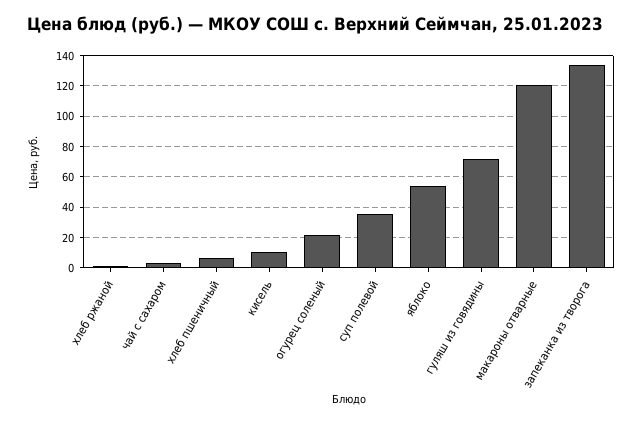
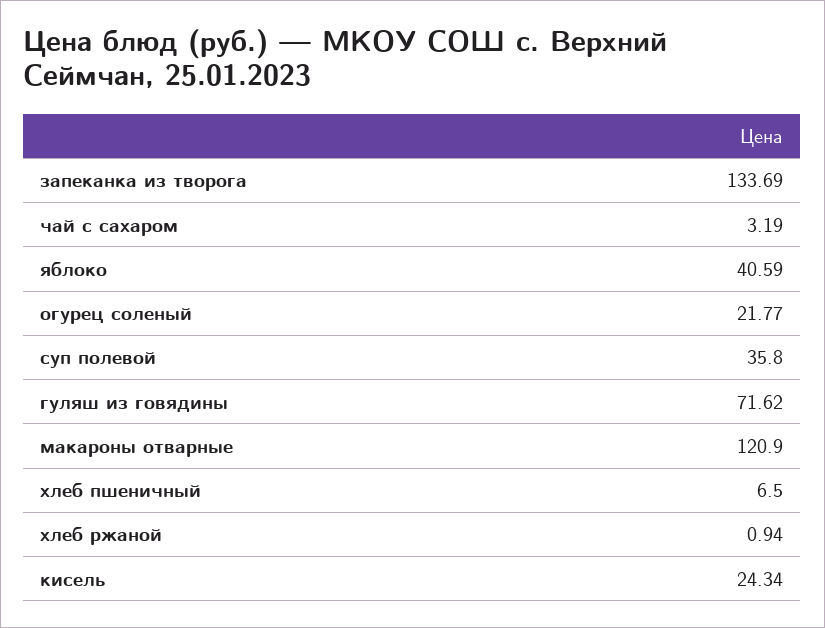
  {
    "хлеб ржаной": 0.94,
    "чай с сахаром": 3.19,
    "хлеб пшеничный": 6.5,
-   "кисель": 10,
+   "кисель": 24.34,
    "огурец соленый": 21.77,
    "суп полевой": 35.8,
-   "яблоко": 55,
+   "яблоко": 40.59,
    "гуляш из говядины": 71.62,
    "макароны отварные": 120.9,
    "запеканка из творога": 133.69
  }

